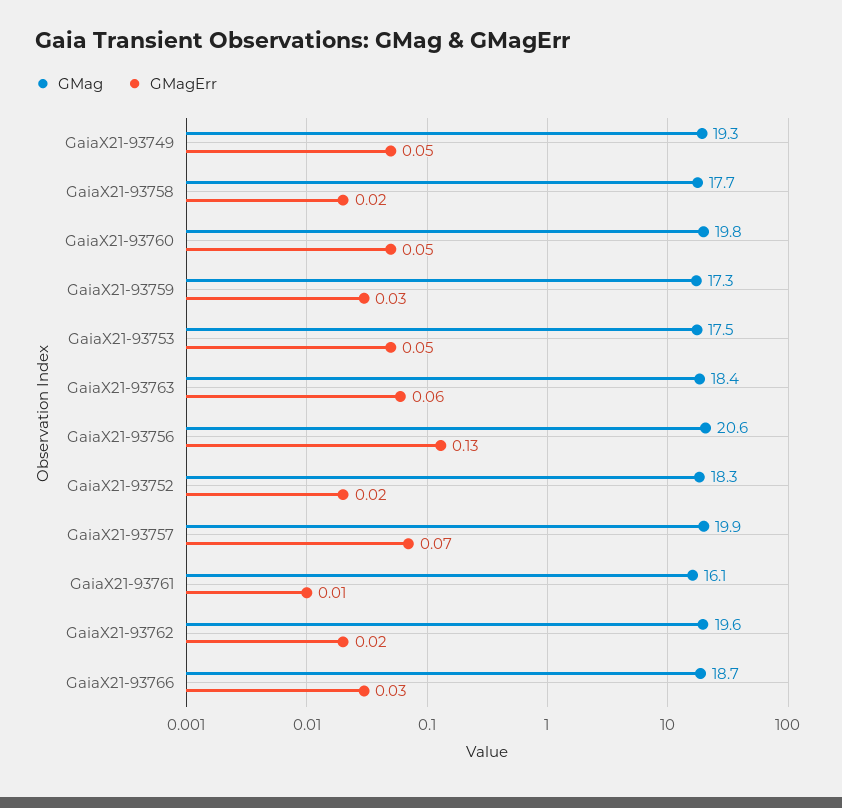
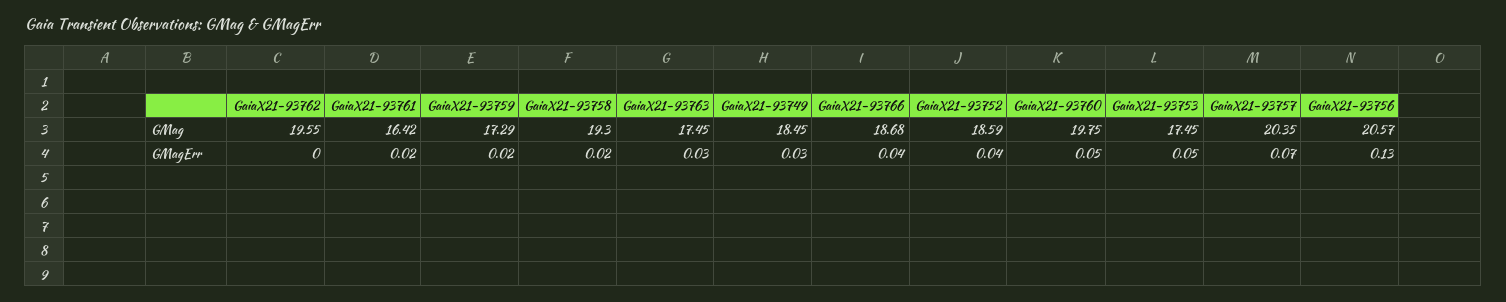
  {
    "GMag": {
-     "GaiaX21-93749": 19.3,
+     "GaiaX21-93749": 18.45,
-     "GaiaX21-93758": 17.7,
+     "GaiaX21-93758": 19.3,
      "GaiaX21-93760": 19.75,
      "GaiaX21-93759": 17.29,
      "GaiaX21-93753": 17.45,
-     "GaiaX21-93763": 18.4,
+     "GaiaX21-93763": 17.45,
      "GaiaX21-93756": 20.57,
-     "GaiaX21-93752": 18.3,
+     "GaiaX21-93752": 18.59,
-     "GaiaX21-93757": 19.9,
+     "GaiaX21-93757": 20.35,
-     "GaiaX21-93761": 16.1,
+     "GaiaX21-93761": 16.42,
      "GaiaX21-93762": 19.55,
      "GaiaX21-93766": 18.68
    },
    "GMagErr": {
-     "GaiaX21-93749": 0.05,
+     "GaiaX21-93749": 0.03,
      "GaiaX21-93758": 0.02,
      "GaiaX21-93760": 0.05,
-     "GaiaX21-93759": 0.03,
+     "GaiaX21-93759": 0.02,
      "GaiaX21-93753": 0.05,
-     "GaiaX21-93763": 0.06,
+     "GaiaX21-93763": 0.03,
      "GaiaX21-93756": 0.13,
-     "GaiaX21-93752": 0.02,
+     "GaiaX21-93752": 0.04,
      "GaiaX21-93757": 0.07,
-     "GaiaX21-93761": 0.01,
+     "GaiaX21-93761": 0.02,
-     "GaiaX21-93762": 0.02,
+     "GaiaX21-93762": 0,
-     "GaiaX21-93766": 0.03
+     "GaiaX21-93766": 0.04
    }
  }

